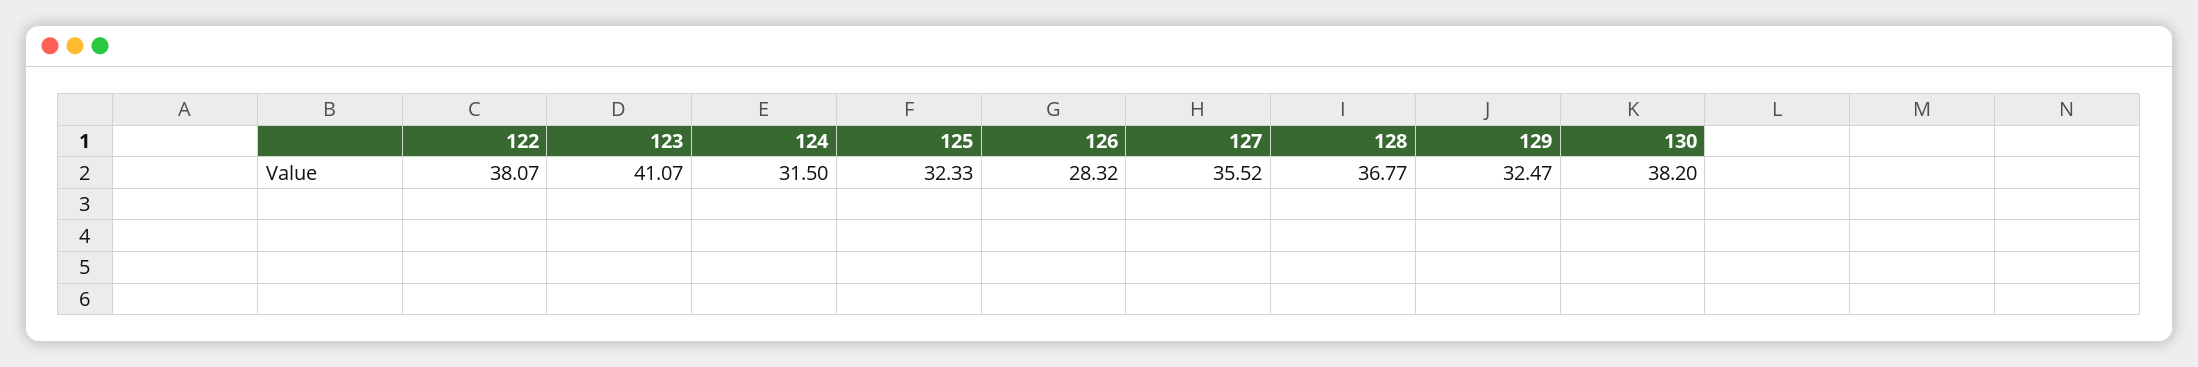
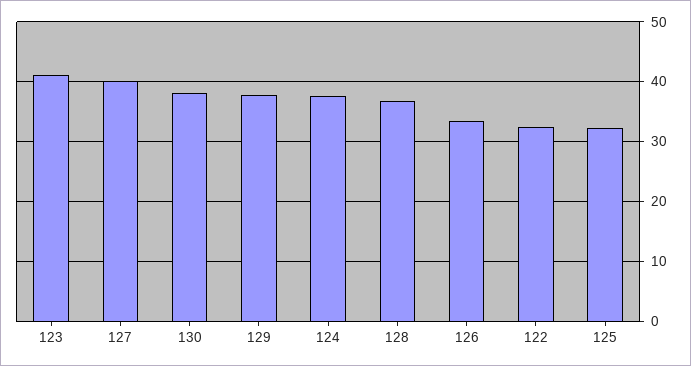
  {
-   "122": 38.07,
+   "122": 32,
    "123": 41.07,
-   "124": 31.5,
+   "124": 38,
    "125": 32.33,
-   "126": 28.32,
+   "126": 34,
-   "127": 35.52,
+   "127": 40,
    "128": 36.77,
-   "129": 32.47,
+   "129": 38,
    "130": 38.2
  }

